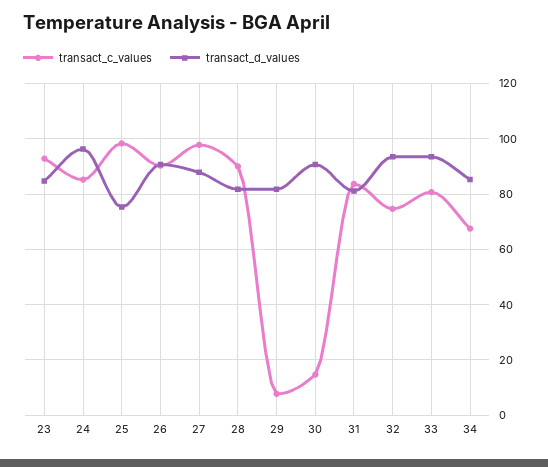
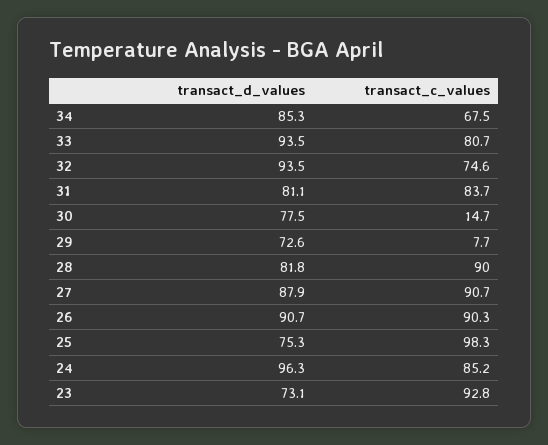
  {
    "transact_c_values": {
      "23": 92.8,
      "24": 85.2,
      "25": 98.3,
      "26": 90.3,
-     "27": 97.5,
+     "27": 90.7,
      "28": 90,
      "29": 7.7,
      "30": 14.7,
      "31": 83.7,
      "32": 74.6,
      "33": 80.7,
      "34": 67.5
    },
    "transact_d_values": {
-     "23": 85,
+     "23": 73.1,
      "24": 96.3,
      "25": 75.3,
      "26": 90.7,
      "27": 87.9,
      "28": 81.8,
-     "29": 82.5,
+     "29": 72.6,
-     "30": 90,
+     "30": 77.5,
      "31": 81.1,
      "32": 93.5,
      "33": 93.5,
      "34": 85.3
    }
  }

